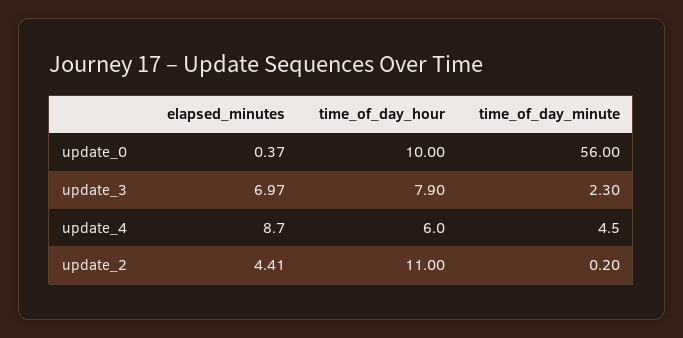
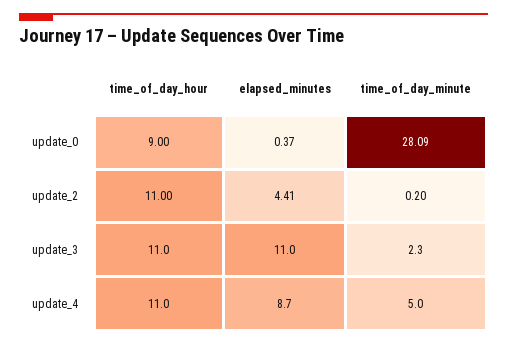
  {
    "elapsed_minutes": {
      "update_0": 0.37,
-     "update_3": 6.97,
+     "update_3": 11,
      "update_4": 8.7,
      "update_2": 4.41
    },
    "time_of_day_hour": {
-     "update_0": 10,
+     "update_0": 9,
-     "update_3": 7.9,
+     "update_3": 11,
-     "update_4": 6,
+     "update_4": 11,
      "update_2": 11
    },
    "time_of_day_minute": {
-     "update_0": 56,
+     "update_0": 28.09,
      "update_3": 2.3,
-     "update_4": 4.5,
+     "update_4": 5,
      "update_2": 0.2
    }
  }

